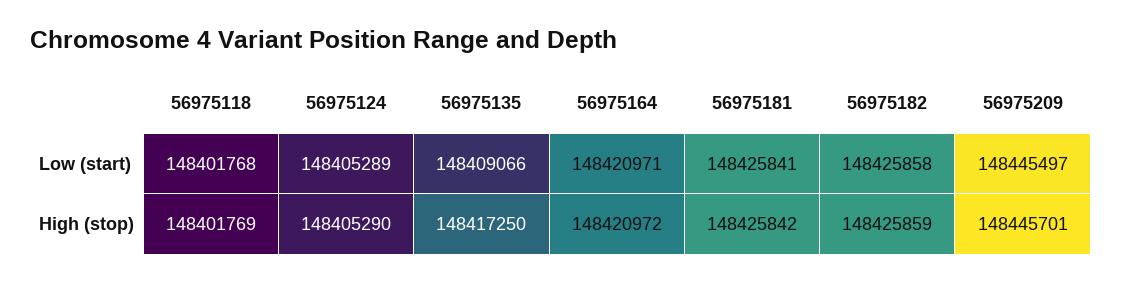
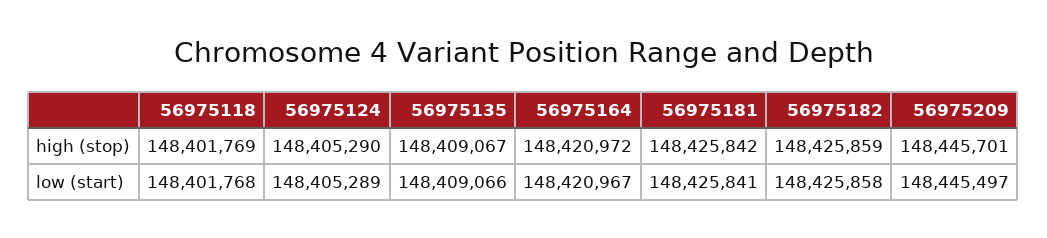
  {
    "56975118": {
      "Low (start)": 148401768,
      "High (stop)": 148401769
    },
    "56975124": {
      "Low (start)": 148405289,
      "High (stop)": 148405290
    },
    "56975135": {
      "Low (start)": 148409066,
-     "High (stop)": 148417250
+     "High (stop)": 148409067
    },
    "56975164": {
-     "Low (start)": 148420971,
+     "Low (start)": 148420967,
      "High (stop)": 148420972
    },
    "56975181": {
      "Low (start)": 148425841,
      "High (stop)": 148425842
    },
    "56975182": {
      "Low (start)": 148425858,
      "High (stop)": 148425859
    },
    "56975209": {
      "Low (start)": 148445497,
      "High (stop)": 148445701
    }
  }

